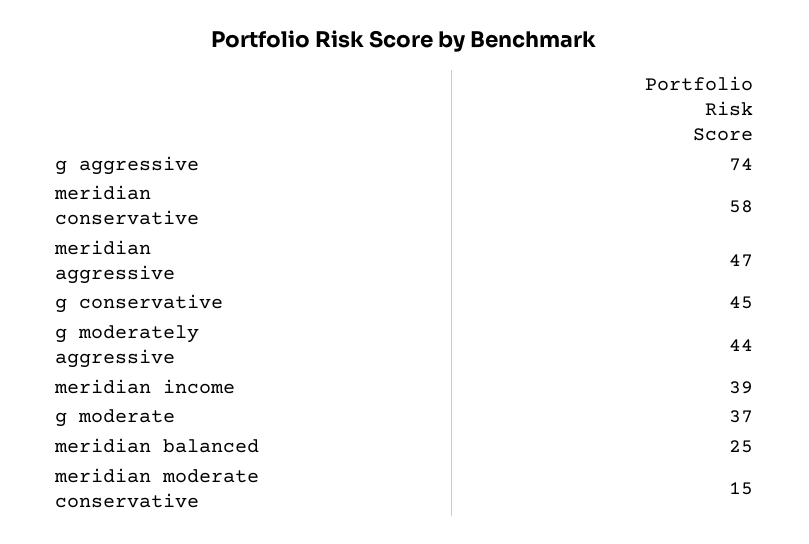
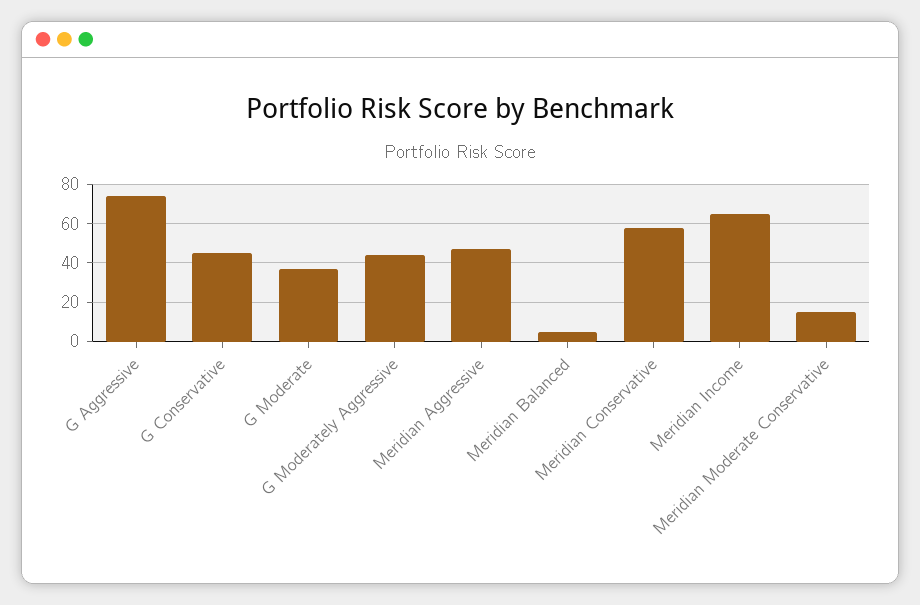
  {
    "g aggressive": 74,
    "meridian conservative": 58,
    "meridian aggressive": 47,
    "g conservative": 45,
    "g moderately aggressive": 44,
-   "meridian income": 39,
+   "meridian income": 65,
    "g moderate": 37,
-   "meridian balanced": 25,
+   "meridian balanced": 5,
    "meridian moderate conservative": 15
  }

